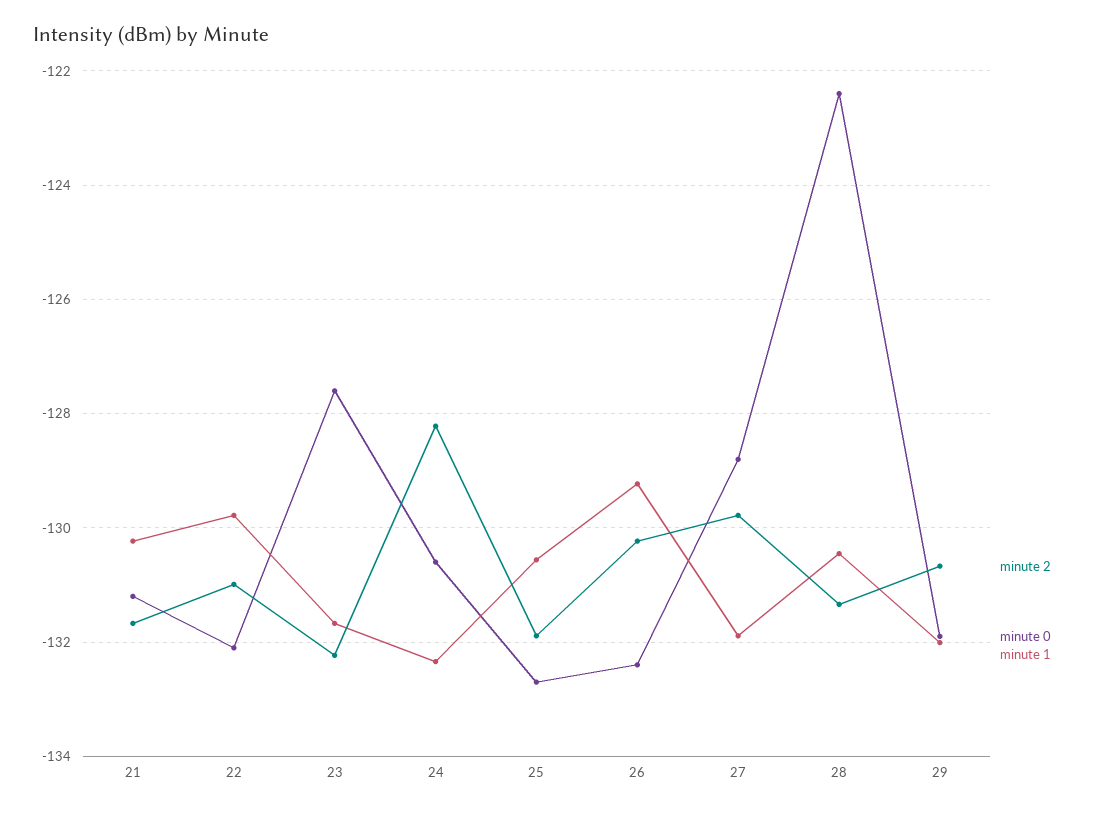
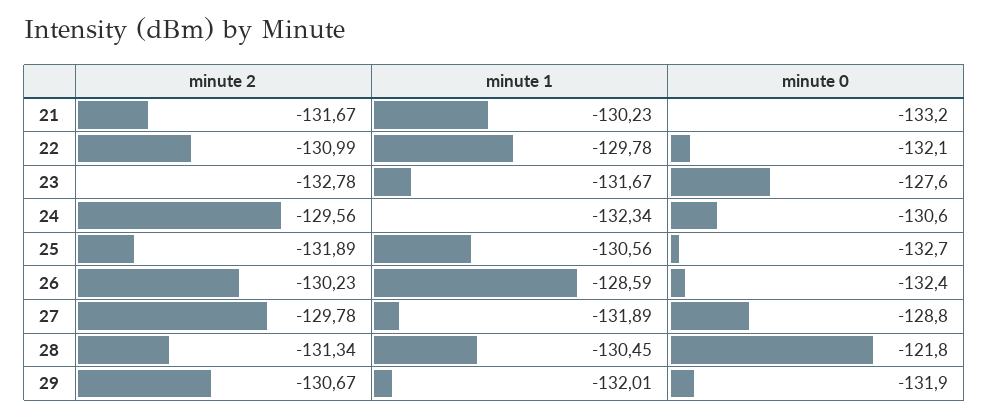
  {
    "minute 2": {
      "21": -131.67,
      "22": -130.99,
-     "23": -132.2,
+     "23": -132.78,
-     "24": -128.2,
+     "24": -129.56,
      "25": -131.89,
      "26": -130.23,
      "27": -129.78,
      "28": -131.34,
      "29": -130.67
    },
    "minute 0": {
-     "21": -131.2,
+     "21": -133.2,
      "22": -132.1,
      "23": -127.6,
      "24": -130.6,
      "25": -132.7,
      "26": -132.4,
      "27": -128.8,
-     "28": -122.4,
+     "28": -121.8,
      "29": -131.9
    },
    "minute 1": {
      "21": -130.23,
      "22": -129.78,
      "23": -131.67,
      "24": -132.34,
      "25": -130.56,
-     "26": -129.2,
+     "26": -128.59,
      "27": -131.89,
      "28": -130.45,
      "29": -132.01
    }
  }

